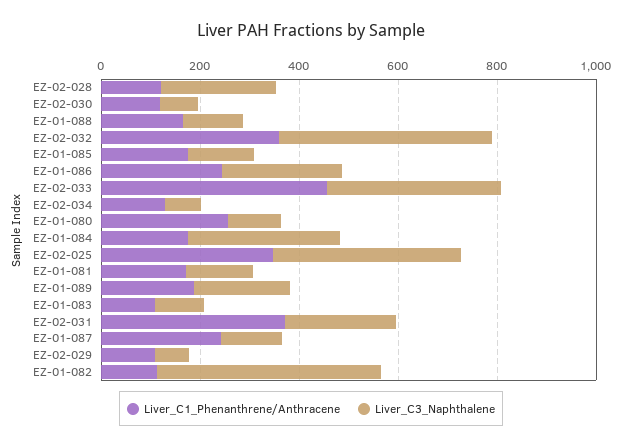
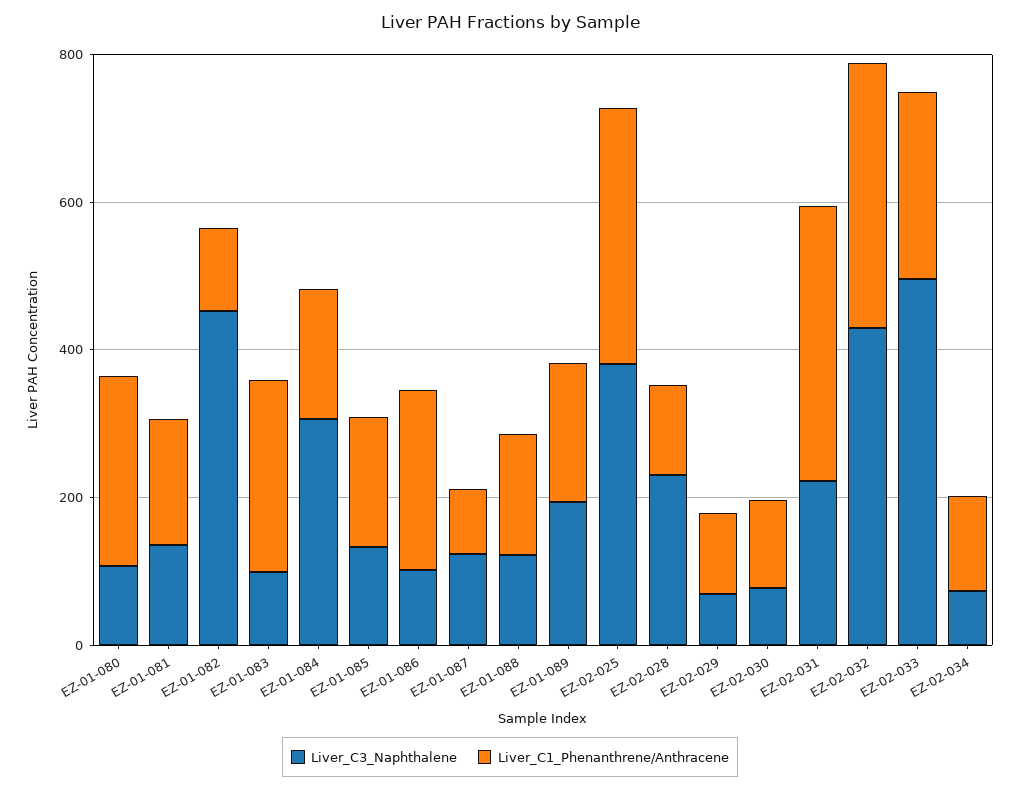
  {
    "Liver_C1_Phenanthrene/Anthracene": {
      "EZ-02-028": 100,
      "EZ-02-030": 100,
      "EZ-01-088": 150,
      "EZ-02-032": 350,
      "EZ-01-085": 200,
      "EZ-01-086": 250,
-     "EZ-02-033": 450,
+     "EZ-02-033": 250,
      "EZ-02-034": 150,
      "EZ-01-080": 250,
      "EZ-01-084": 200,
      "EZ-02-025": 350,
      "EZ-01-081": 150,
      "EZ-01-089": 200,
-     "EZ-01-083": 100,
+     "EZ-01-083": 250,
      "EZ-02-031": 350,
-     "EZ-01-087": 250,
+     "EZ-01-087": 100,
      "EZ-02-029": 100,
      "EZ-01-082": 100
    },
    "Liver_C3_Naphthalene": {
      "EZ-02-028": 250,
      "EZ-02-030": 100,
      "EZ-01-088": 100,
      "EZ-02-032": 450,
      "EZ-01-085": 150,
-     "EZ-01-086": 250,
+     "EZ-01-086": 100,
-     "EZ-02-033": 350,
+     "EZ-02-033": 500,
      "EZ-02-034": 50,
      "EZ-01-080": 100,
      "EZ-01-084": 300,
      "EZ-02-025": 400,
      "EZ-01-081": 150,
      "EZ-01-089": 200,
      "EZ-01-083": 100,
      "EZ-02-031": 200,
      "EZ-01-087": 100,
      "EZ-02-029": 50,
      "EZ-01-082": 450
    }
  }

